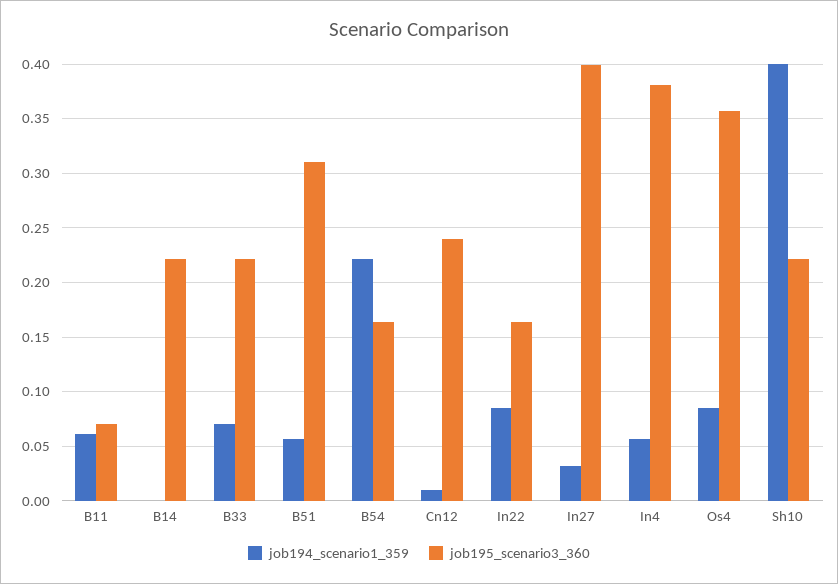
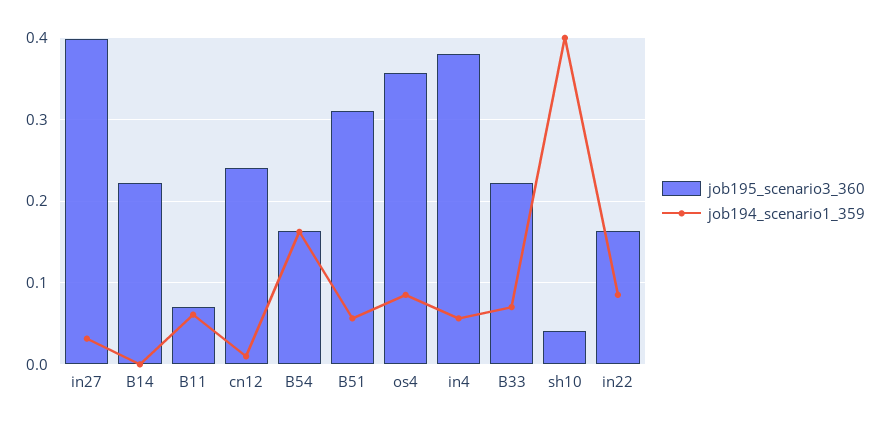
  {
    "job194_scenario1_359": {
      "B11": 0.06,
      "B14": 0,
      "B33": 0.07,
      "B51": 0.06,
-     "B54": 0.22,
+     "B54": 0.16,
      "Cn12": 0.01,
      "In22": 0.09,
      "In27": 0.03,
      "In4": 0.06,
      "Os4": 0.09,
      "Sh10": 0.4
    },
    "job195_scenario3_360": {
      "B11": 0.07,
      "B14": 0.22,
      "B33": 0.22,
      "B51": 0.31,
      "B54": 0.16,
      "Cn12": 0.24,
      "In22": 0.16,
      "In27": 0.4,
      "In4": 0.38,
      "Os4": 0.36,
-     "Sh10": 0.22
+     "Sh10": 0.04
    }
  }

